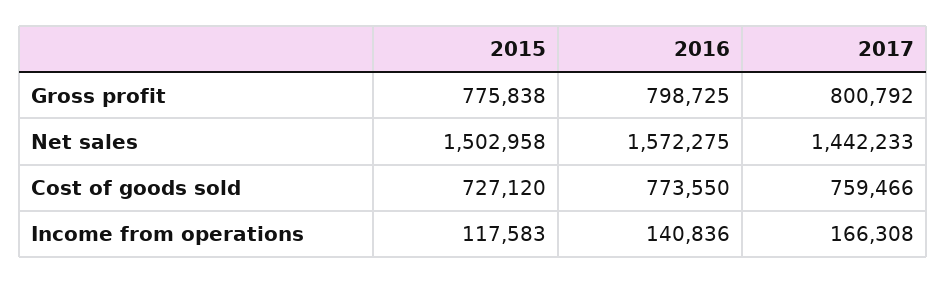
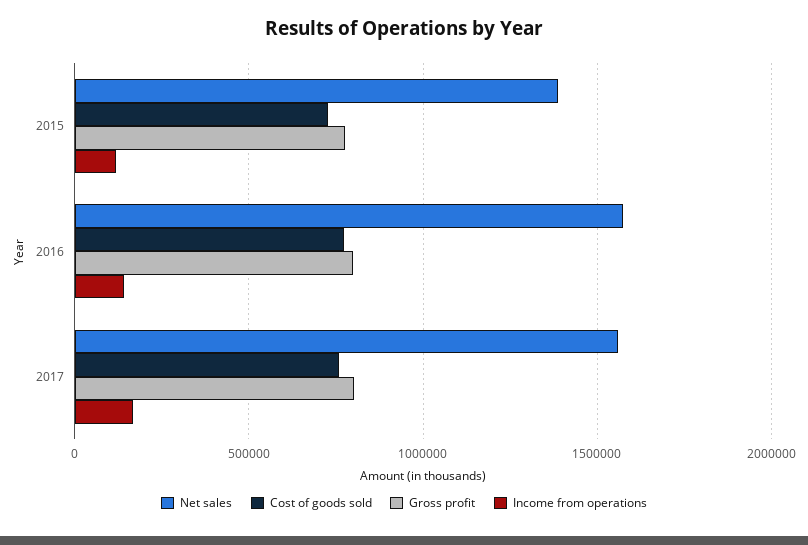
  {
    "Gross profit": {
      "2015": 775838,
      "2016": 798725,
      "2017": 800792
    },
    "Net sales": {
-     "2015": 1502958,
+     "2015": 1400000,
      "2016": 1572275,
-     "2017": 1442233
+     "2017": 1550000
    },
    "Cost of goods sold": {
      "2015": 727120,
      "2016": 773550,
      "2017": 759466
    },
    "Income from operations": {
      "2015": 117583,
      "2016": 140836,
      "2017": 166308
    }
  }

